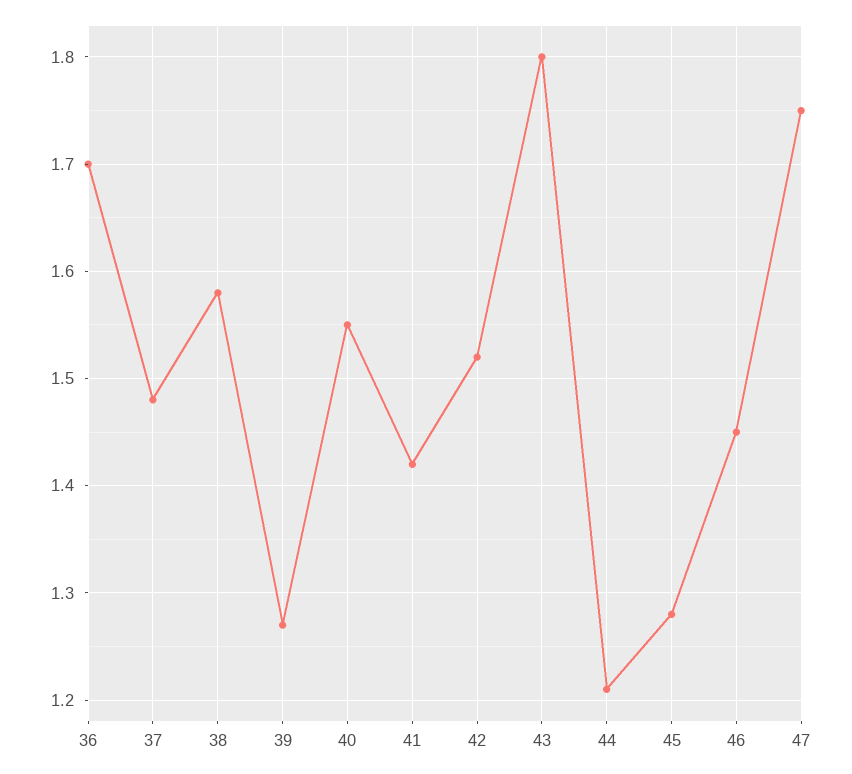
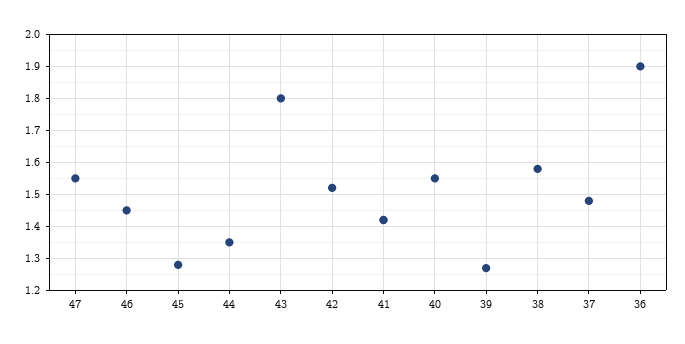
  {
-   "36": 1.7,
+   "36": 1.9,
    "37": 1.48,
    "38": 1.58,
    "39": 1.27,
    "40": 1.55,
    "41": 1.42,
    "42": 1.52,
    "43": 1.8,
-   "44": 1.21,
+   "44": 1.35,
    "45": 1.28,
    "46": 1.45,
-   "47": 1.75
+   "47": 1.55
  }

